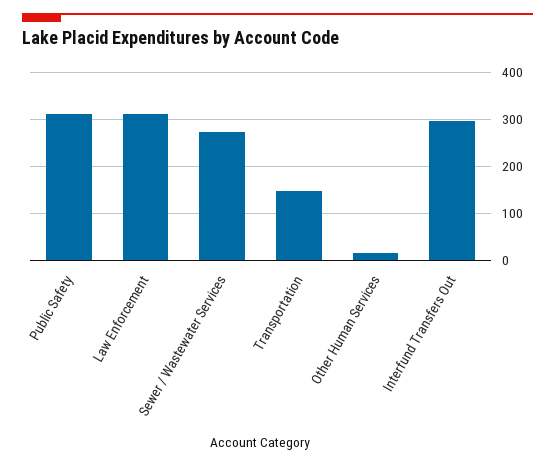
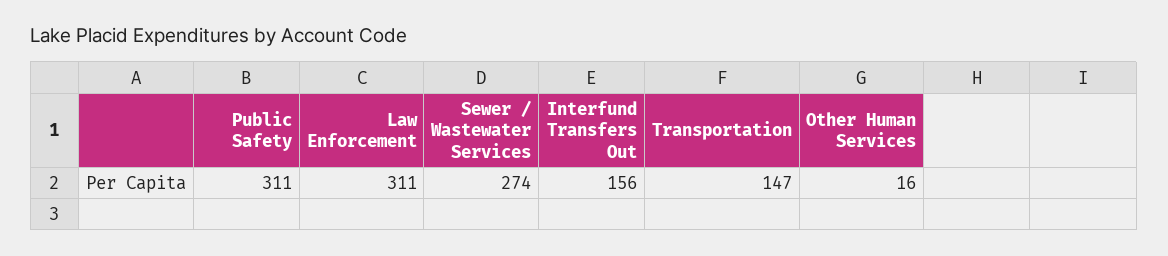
  {
    "Public Safety": 311,
    "Law Enforcement": 311,
    "Sewer / Wastewater Services": 274,
    "Transportation": 147,
    "Other Human Services": 16,
-   "Interfund Transfers Out": 300
+   "Interfund Transfers Out": 156
  }

